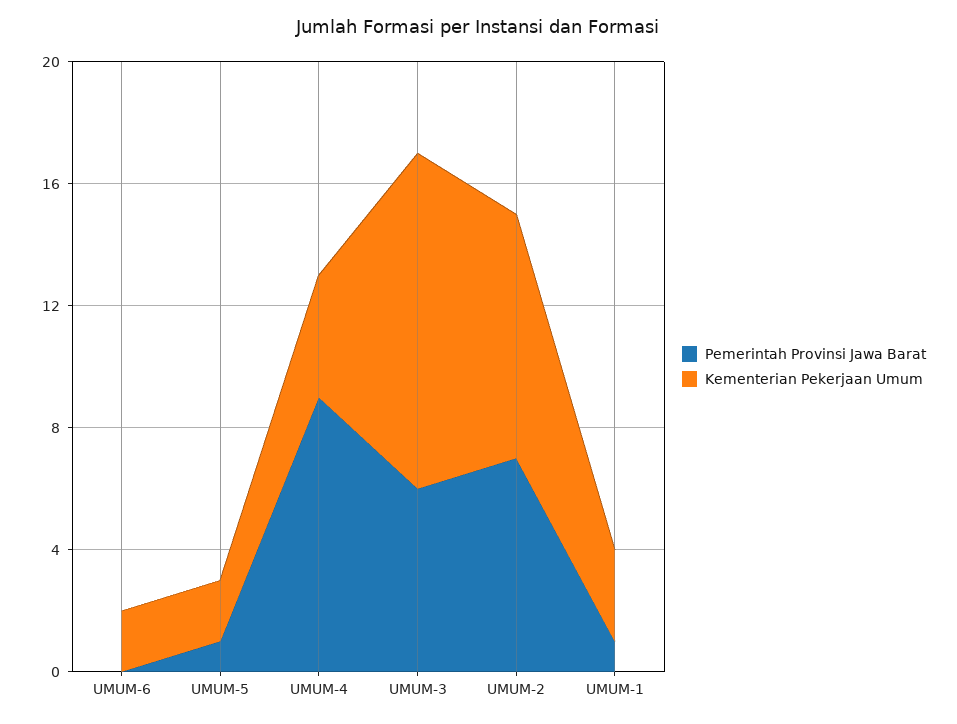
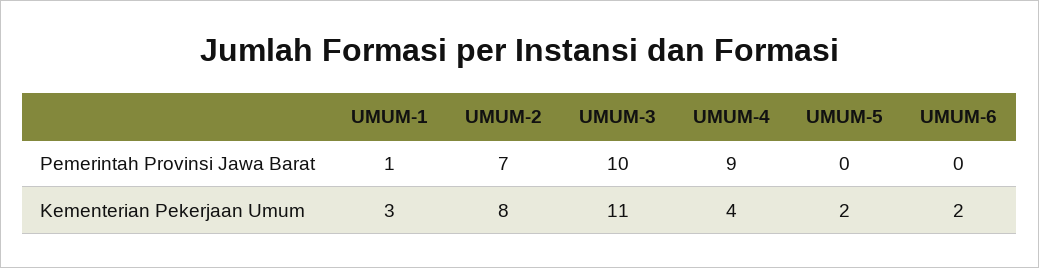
  {
    "Pemerintah Provinsi Jawa Barat": {
      "UMUM-6": 0,
-     "UMUM-5": 1,
+     "UMUM-5": 0,
      "UMUM-4": 9,
-     "UMUM-3": 6,
+     "UMUM-3": 10,
      "UMUM-2": 7,
      "UMUM-1": 1
    },
    "Kementerian Pekerjaan Umum": {
      "UMUM-6": 2,
      "UMUM-5": 2,
      "UMUM-4": 4,
      "UMUM-3": 11,
      "UMUM-2": 8,
      "UMUM-1": 3
    }
  }

